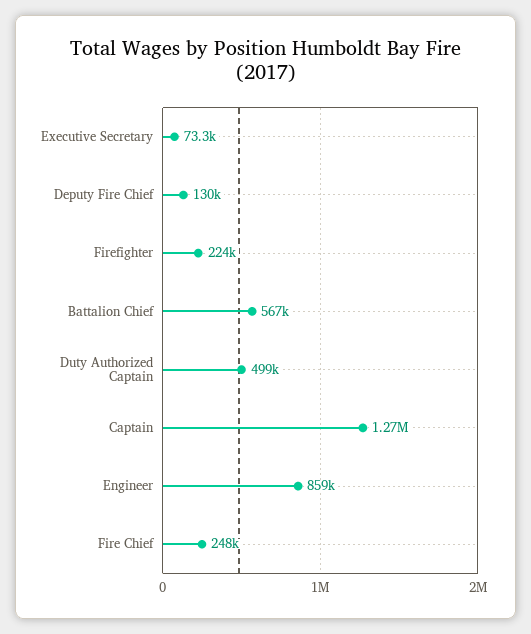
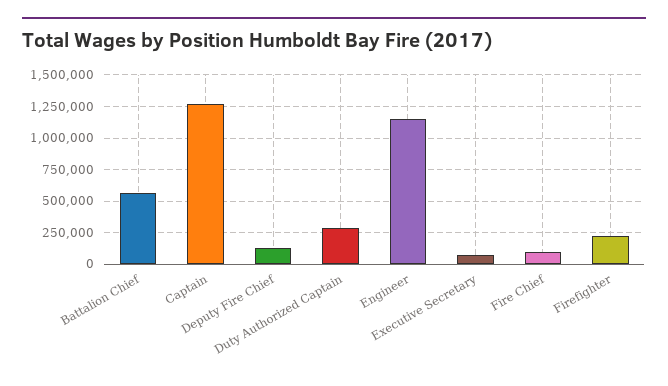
  {
    "Executive Secretary": 73300,
    "Deputy Fire Chief": 130000,
    "Firefighter": 224000,
    "Battalion Chief": 567000,
-   "Duty Authorized Captain": 499000,
+   "Duty Authorized Captain": 300000,
    "Captain": 1270000,
-   "Engineer": 859000,
+   "Engineer": 1150000,
-   "Fire Chief": 248000
+   "Fire Chief": 100000
  }

